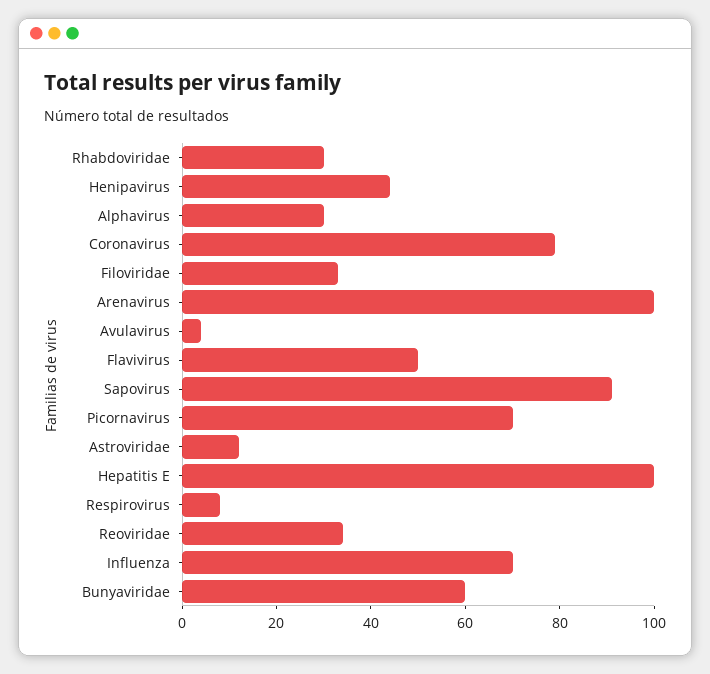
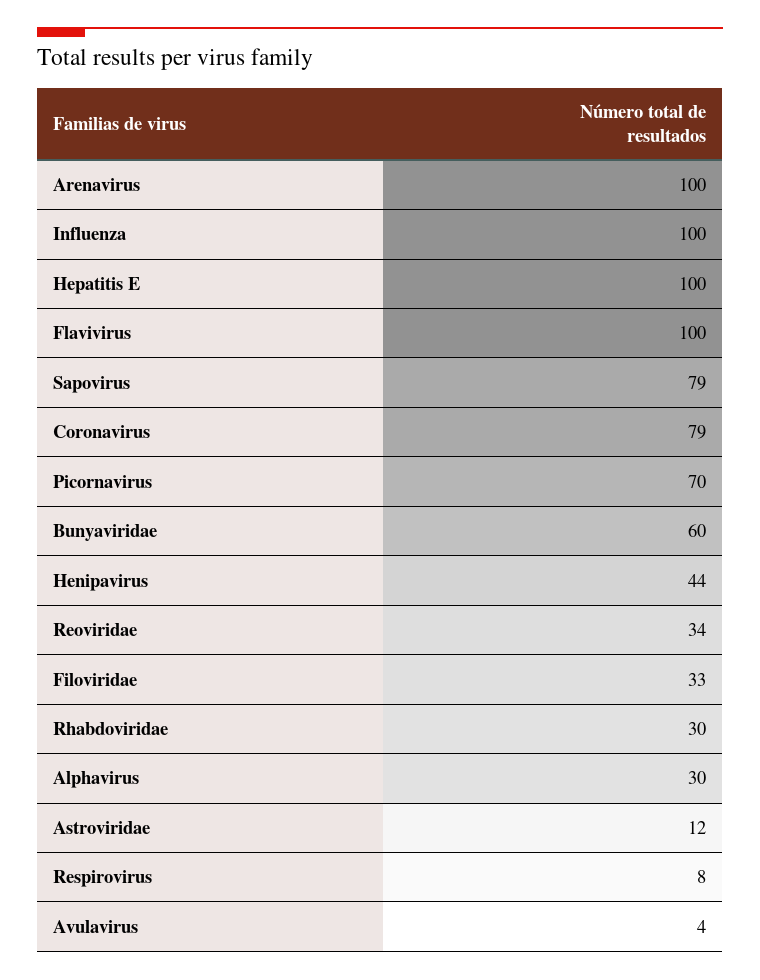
  {
    "Rhabdoviridae": 30,
    "Henipavirus": 44,
    "Alphavirus": 30,
    "Coronavirus": 79,
    "Filoviridae": 33,
    "Arenavirus": 100,
    "Avulavirus": 4,
-   "Flavivirus": 50,
+   "Flavivirus": 100,
-   "Sapovirus": 90,
+   "Sapovirus": 79,
    "Picornavirus": 70,
    "Astroviridae": 12,
    "Hepatitis E": 100,
    "Respirovirus": 8,
    "Reoviridae": 34,
-   "Influenza": 70,
+   "Influenza": 100,
    "Bunyaviridae": 60
  }

